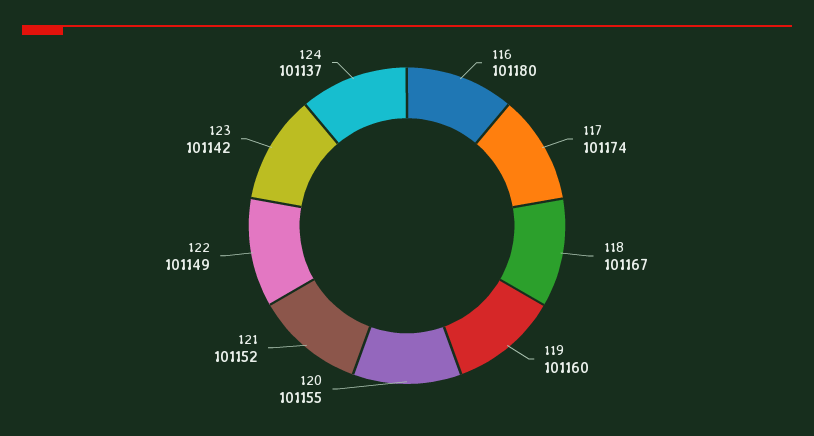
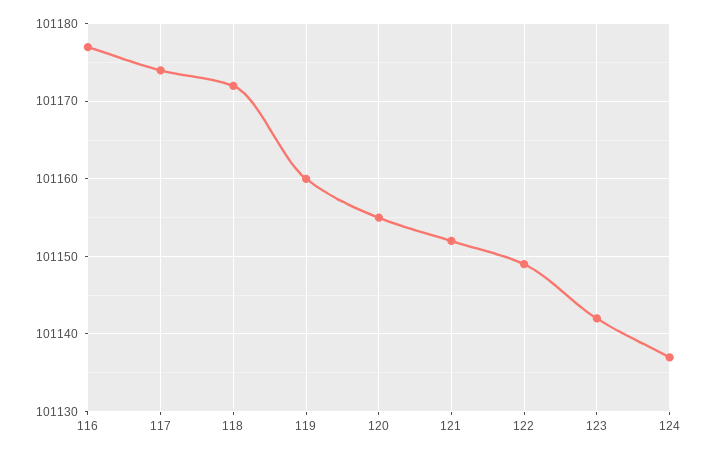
  {
-   "116": 101180,
+   "116": 101177,
    "117": 101174,
-   "118": 101167,
+   "118": 101172,
    "119": 101160,
    "120": 101155,
    "121": 101152,
    "122": 101149,
    "123": 101142,
    "124": 101137
  }

